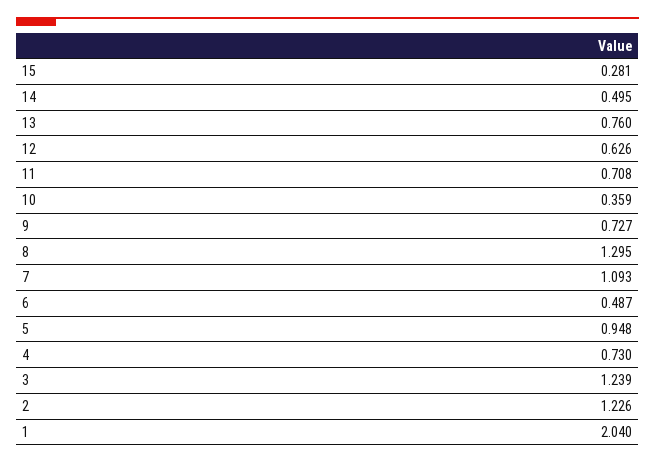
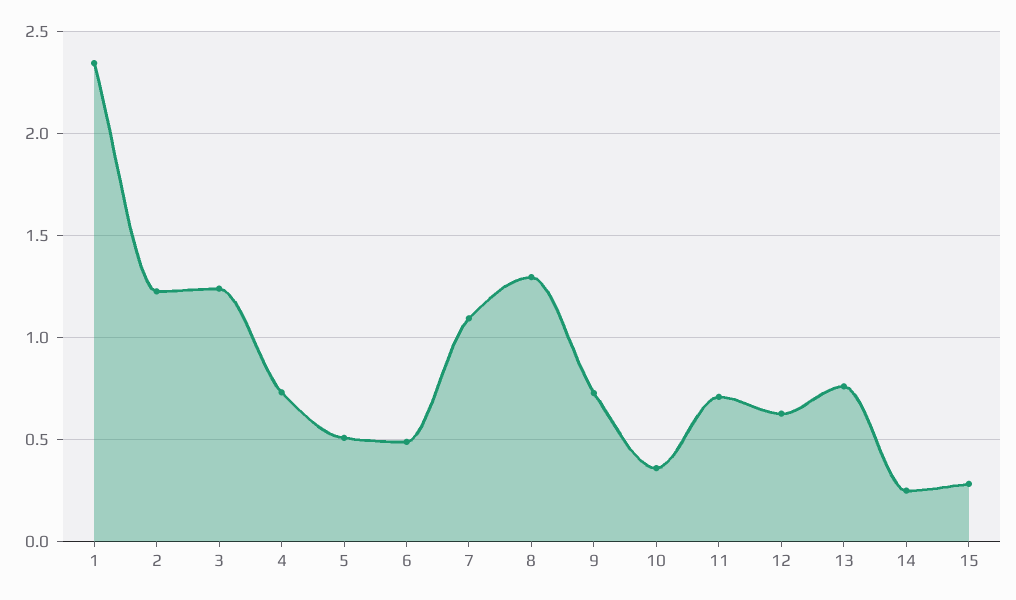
  {
    "15": 0.281,
-   "14": 0.495,
+   "14": 0.25,
    "13": 0.76,
    "12": 0.626,
    "11": 0.708,
    "10": 0.359,
    "9": 0.727,
    "8": 1.295,
    "7": 1.093,
    "6": 0.487,
-   "5": 0.948,
+   "5": 0.5,
    "4": 0.73,
    "3": 1.239,
    "2": 1.226,
-   "1": 2.04
+   "1": 2.35
  }

